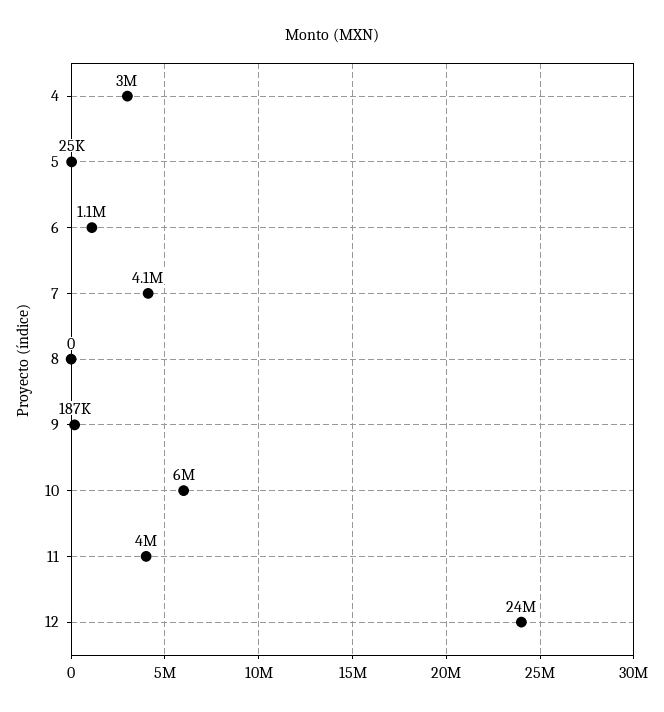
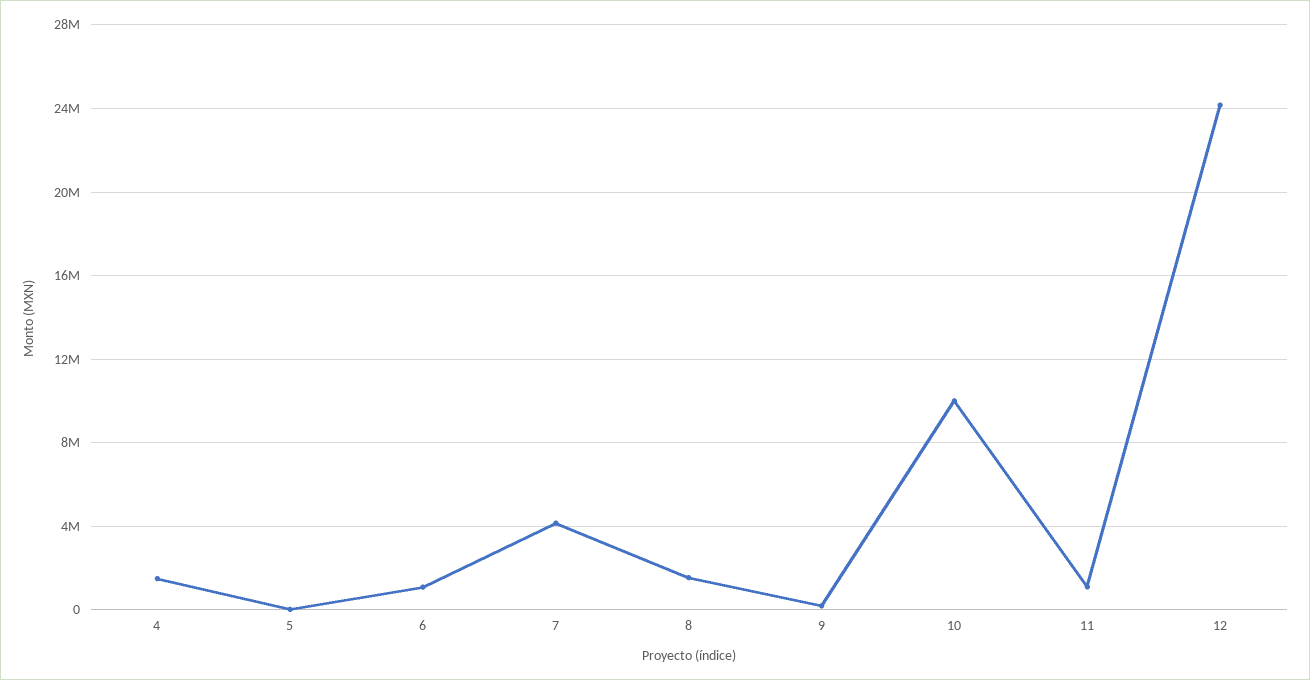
  {
-   "4": 3000000,
+   "4": 1500000,
    "5": 25000,
    "6": 1100000,
    "7": 4100000,
-   "8": 0,
+   "8": 1500000,
    "9": 187000,
-   "10": 6000000,
+   "10": 10000000,
-   "11": 4000000,
+   "11": 1000000,
    "12": 24000000
  }

